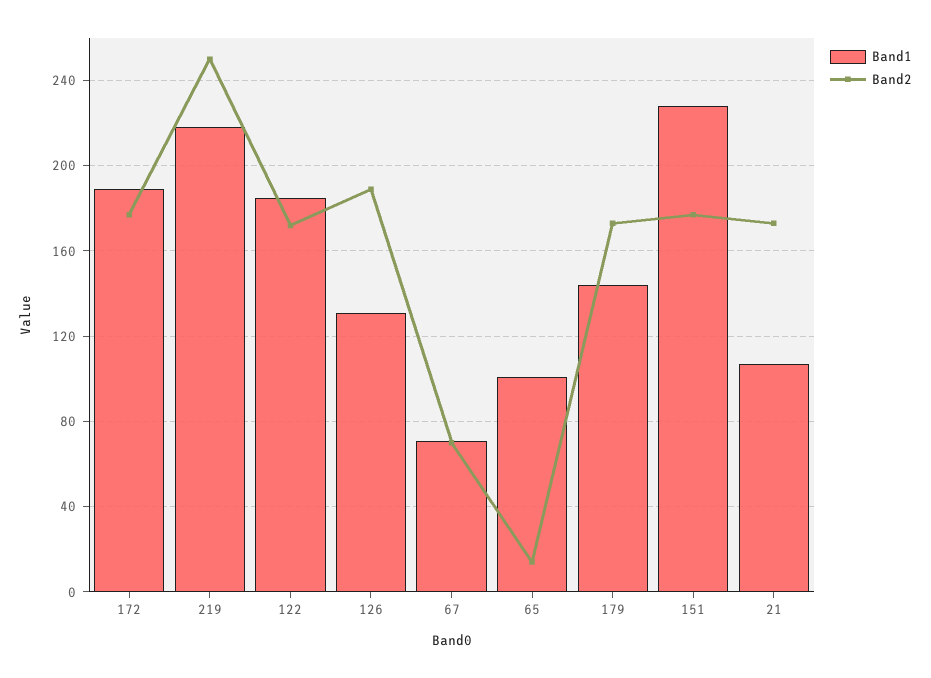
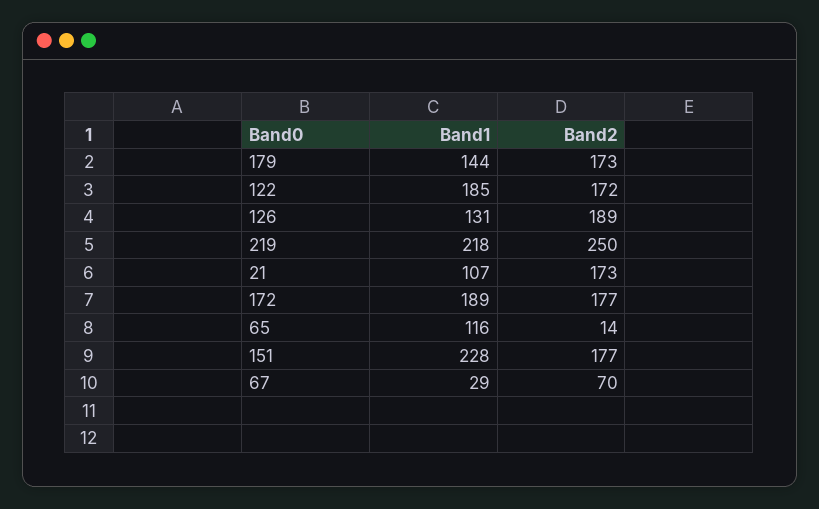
  {
    "Band1": {
      "172": 189,
      "219": 218,
      "122": 185,
      "126": 131,
-     "67": 70,
+     "67": 29,
-     "65": 100,
+     "65": 116,
      "179": 144,
      "151": 228,
      "21": 107
    },
    "Band2": {
      "172": 177,
      "219": 250,
      "122": 172,
      "126": 189,
      "67": 70,
      "65": 14,
      "179": 173,
      "151": 177,
      "21": 173
    }
  }

